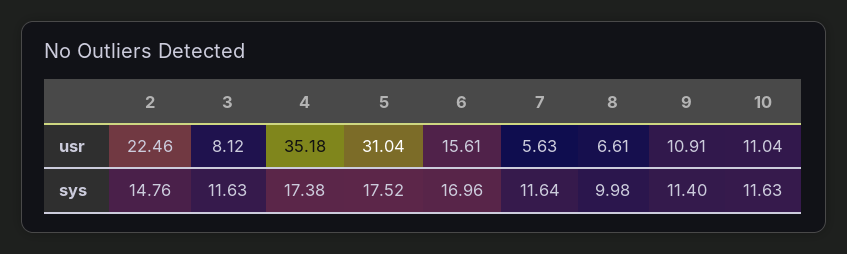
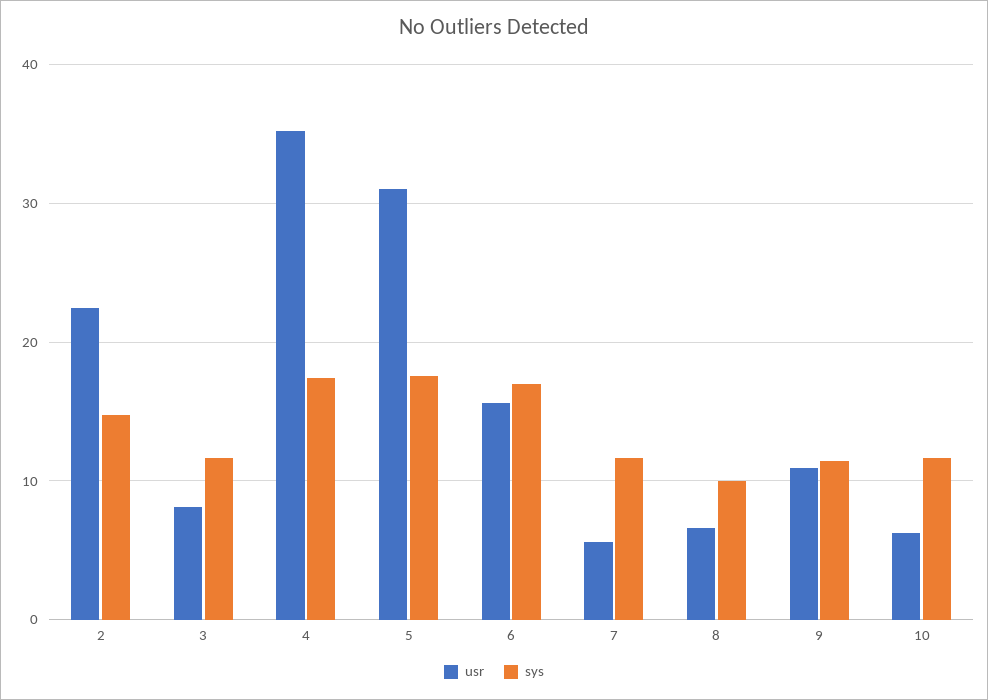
  {
    "usr": {
      "2": 22.46,
      "3": 8.12,
      "4": 35.18,
      "5": 31.04,
      "6": 15.61,
      "7": 5.63,
      "8": 6.61,
      "9": 10.91,
-     "10": 11.04
+     "10": 6
    },
    "sys": {
      "2": 14.76,
      "3": 11.63,
      "4": 17.38,
      "5": 17.52,
      "6": 16.96,
      "7": 11.64,
      "8": 9.98,
      "9": 11.4,
      "10": 11.63
    }
  }

